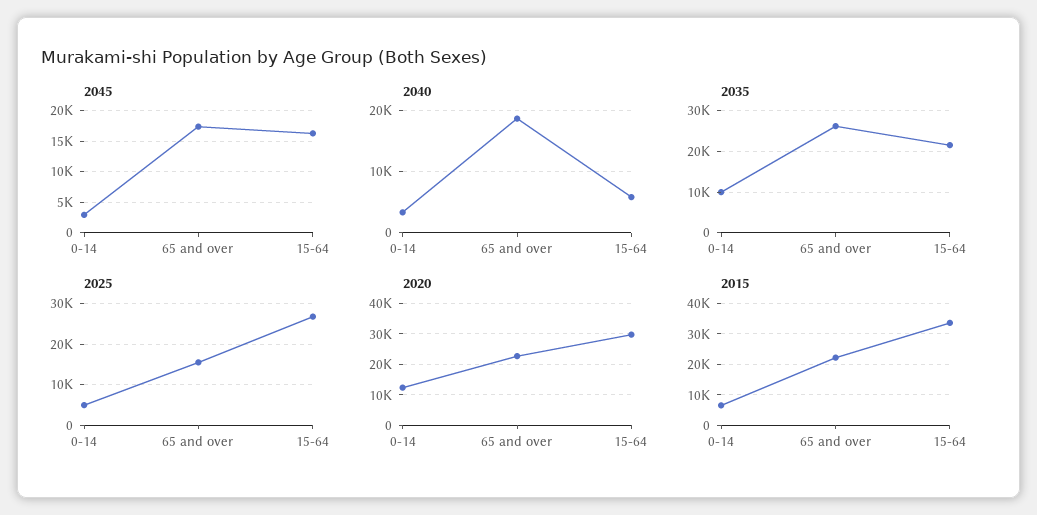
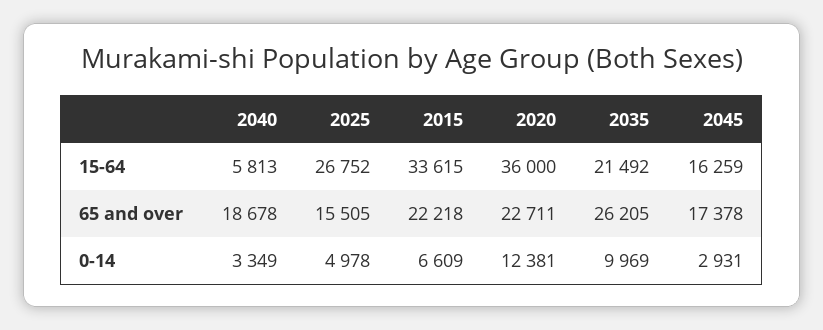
  {
    "2045": {
      "0-14": 2931,
      "65 and over": 17378,
      "15-64": 16259
    },
    "2040": {
      "0-14": 3349,
      "65 and over": 18678,
      "15-64": 5813
    },
    "2035": {
      "0-14": 9969,
      "65 and over": 26205,
      "15-64": 21492
    },
    "2025": {
      "0-14": 4978,
      "65 and over": 15505,
      "15-64": 26752
    },
    "2020": {
      "0-14": 12381,
      "65 and over": 22711,
-     "15-64": 30000
+     "15-64": 36000
    },
    "2015": {
      "0-14": 6609,
      "65 and over": 22218,
      "15-64": 33615
    }
  }

